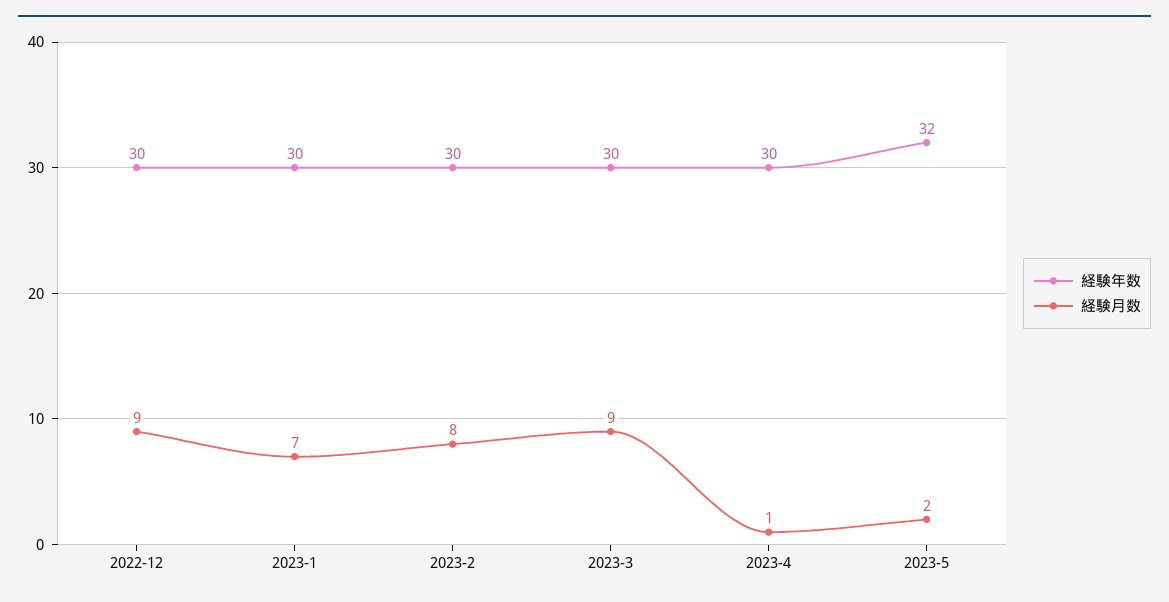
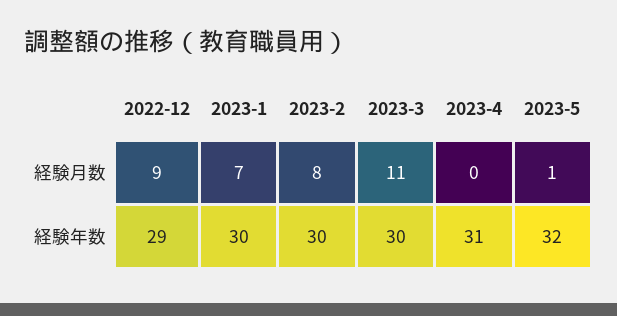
  {
    "経験年数": {
-     "2022-12": 30,
+     "2022-12": 29,
      "2023-1": 30,
      "2023-2": 30,
      "2023-3": 30,
-     "2023-4": 30,
+     "2023-4": 31,
      "2023-5": 32
    },
    "経験月数": {
      "2022-12": 9,
      "2023-1": 7,
      "2023-2": 8,
-     "2023-3": 9,
+     "2023-3": 11,
-     "2023-4": 1,
+     "2023-4": 0,
-     "2023-5": 2
+     "2023-5": 1
    }
  }

